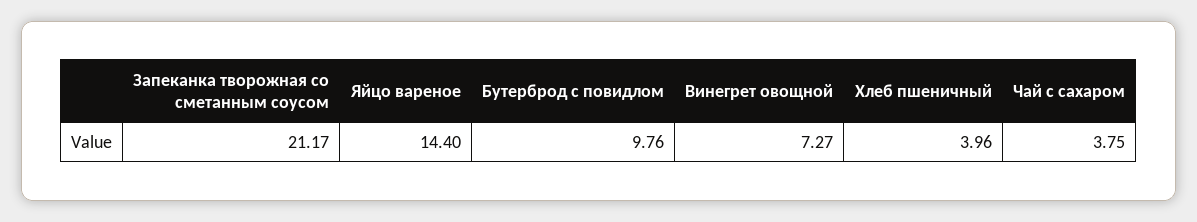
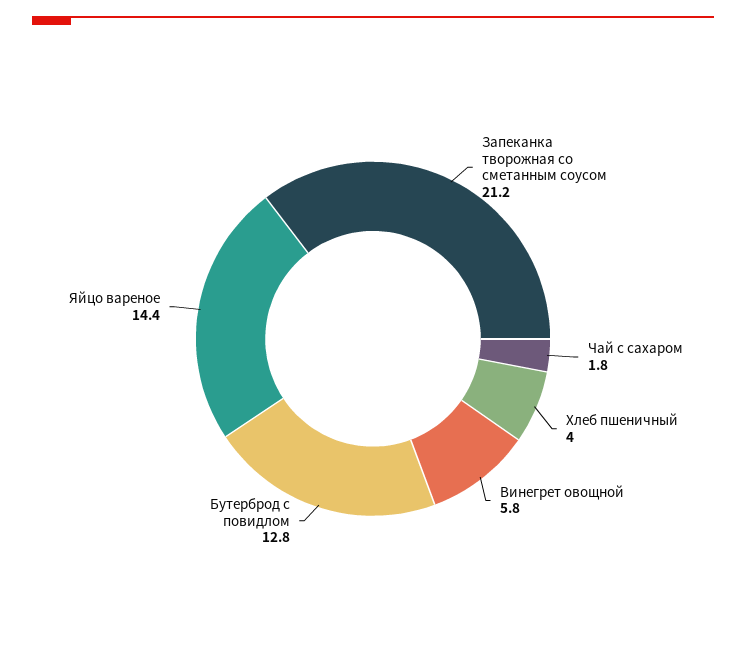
  {
    "Запеканка творожная со сметанным соусом": 21.17,
    "Яйцо вареное": 14.4,
-   "Бутерброд с повидлом": 9.76,
+   "Бутерброд с повидлом": 12.8,
-   "Винегрет овощной": 7.27,
+   "Винегрет овощной": 5.8,
    "Хлеб пшеничный": 3.96,
-   "Чай с сахаром": 3.75
+   "Чай с сахаром": 1.8
  }

